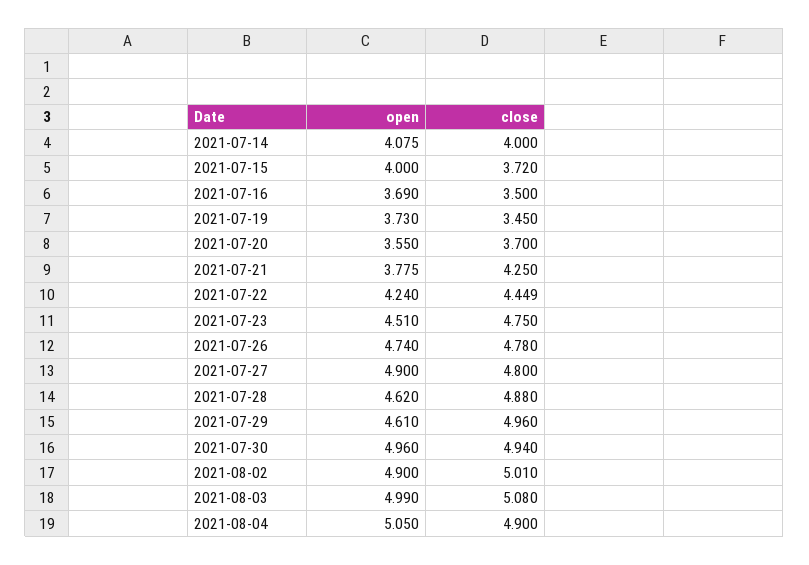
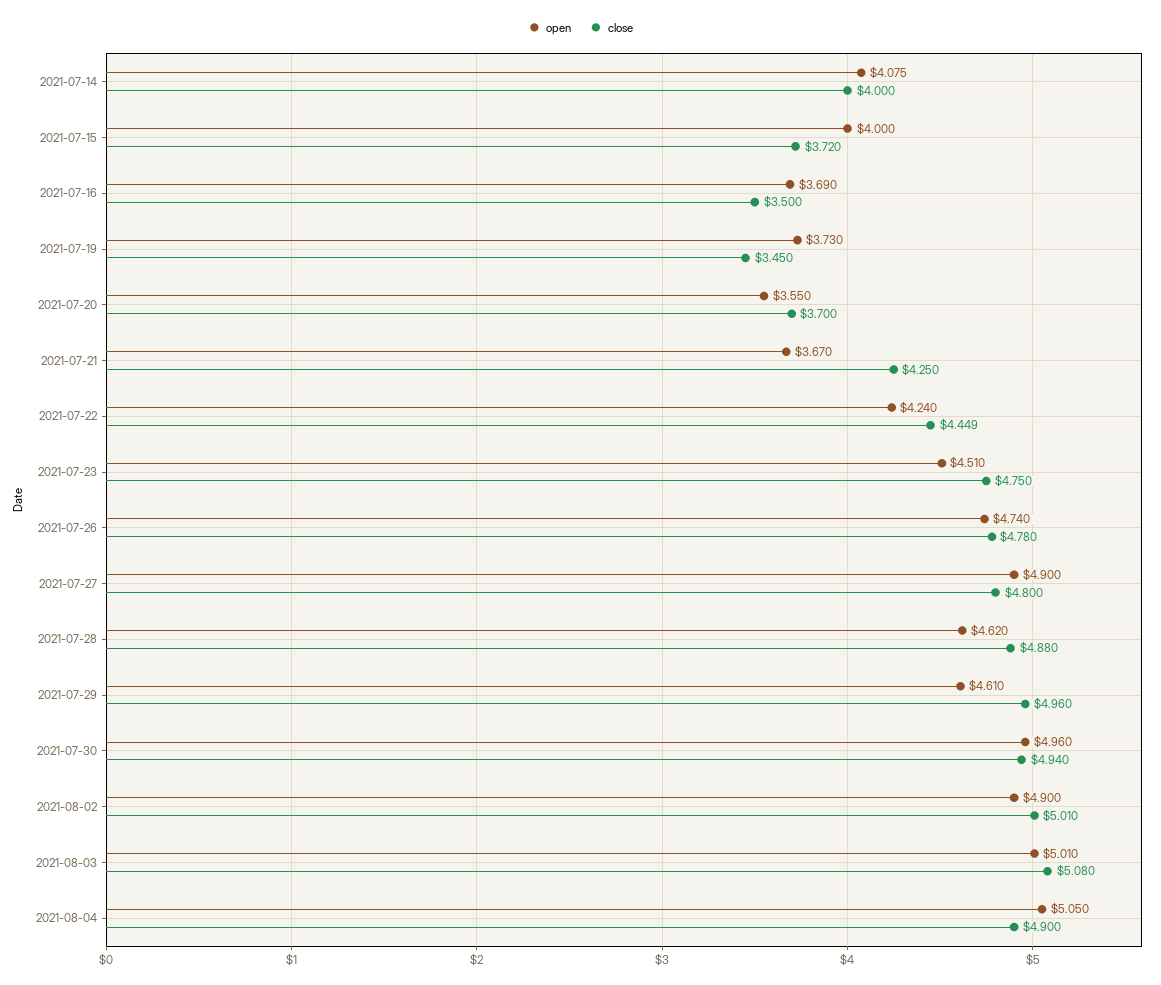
  {
    "open": {
      "2021-07-14": 4.075,
      "2021-07-15": 4,
      "2021-07-16": 3.69,
      "2021-07-19": 3.73,
      "2021-07-20": 3.55,
-     "2021-07-21": 3.775,
+     "2021-07-21": 3.67,
      "2021-07-22": 4.24,
      "2021-07-23": 4.51,
      "2021-07-26": 4.74,
      "2021-07-27": 4.9,
      "2021-07-28": 4.62,
      "2021-07-29": 4.61,
      "2021-07-30": 4.96,
      "2021-08-02": 4.9,
-     "2021-08-03": 4.99,
+     "2021-08-03": 5.01,
      "2021-08-04": 5.05
    },
    "close": {
      "2021-07-14": 4,
      "2021-07-15": 3.72,
      "2021-07-16": 3.5,
      "2021-07-19": 3.45,
      "2021-07-20": 3.7,
      "2021-07-21": 4.25,
      "2021-07-22": 4.449,
      "2021-07-23": 4.75,
      "2021-07-26": 4.78,
      "2021-07-27": 4.8,
      "2021-07-28": 4.88,
      "2021-07-29": 4.96,
      "2021-07-30": 4.94,
      "2021-08-02": 5.01,
      "2021-08-03": 5.08,
      "2021-08-04": 4.9
    }
  }

